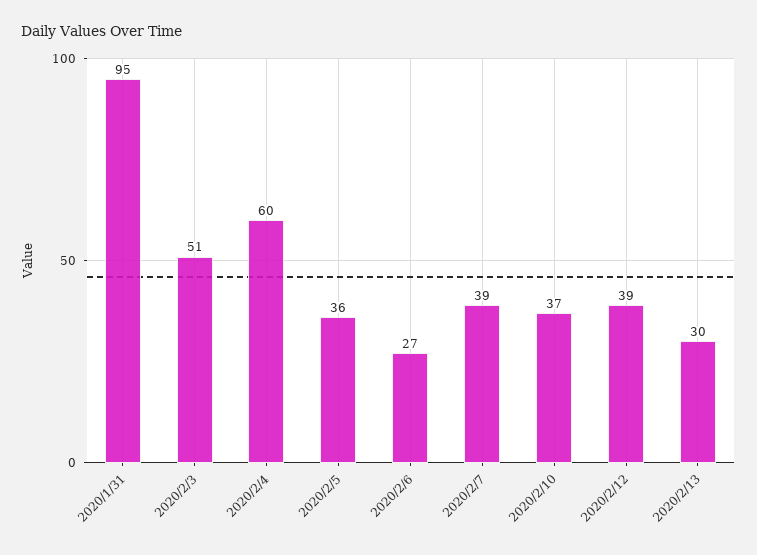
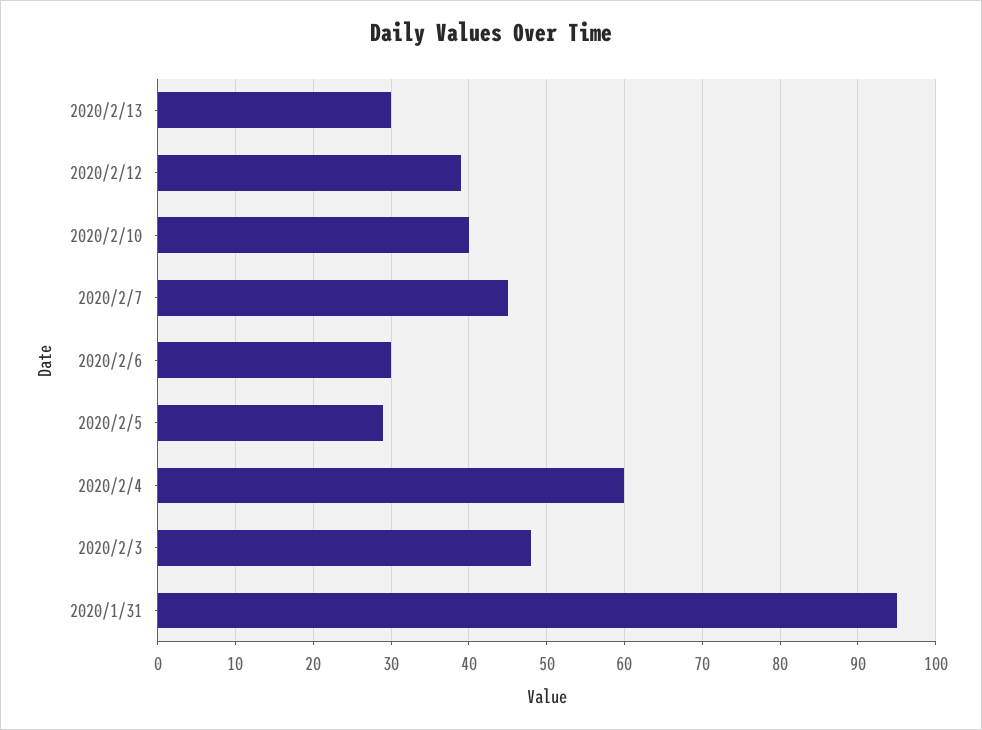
  {
    "2020/1/31": 95,
-   "2020/2/3": 51,
+   "2020/2/3": 48,
    "2020/2/4": 60,
-   "2020/2/5": 36,
+   "2020/2/5": 29,
-   "2020/2/6": 27,
+   "2020/2/6": 30,
-   "2020/2/7": 39,
+   "2020/2/7": 45,
-   "2020/2/10": 37,
+   "2020/2/10": 40,
    "2020/2/12": 39,
    "2020/2/13": 30
  }

